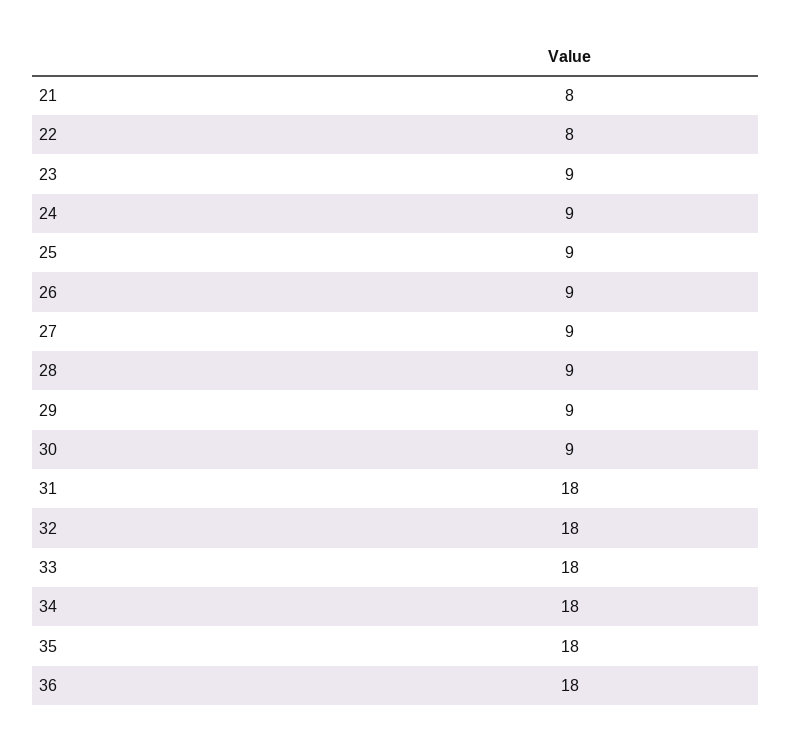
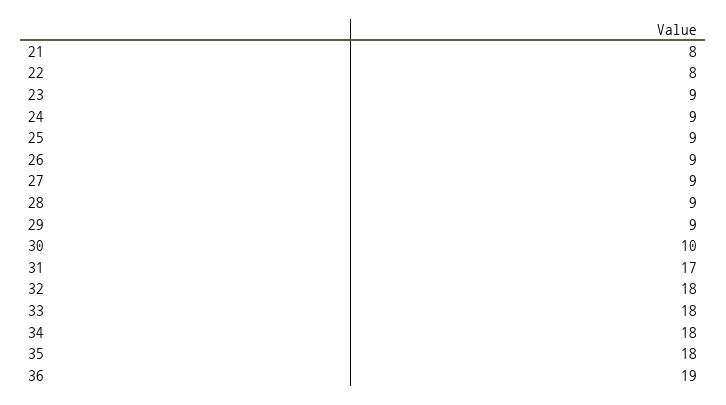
  {
    "21": 8,
    "22": 8,
    "23": 9,
    "24": 9,
    "25": 9,
    "26": 9,
    "27": 9,
    "28": 9,
    "29": 9,
-   "30": 9,
+   "30": 10,
-   "31": 18,
+   "31": 17,
    "32": 18,
    "33": 18,
    "34": 18,
    "35": 18,
-   "36": 18
+   "36": 19
  }

